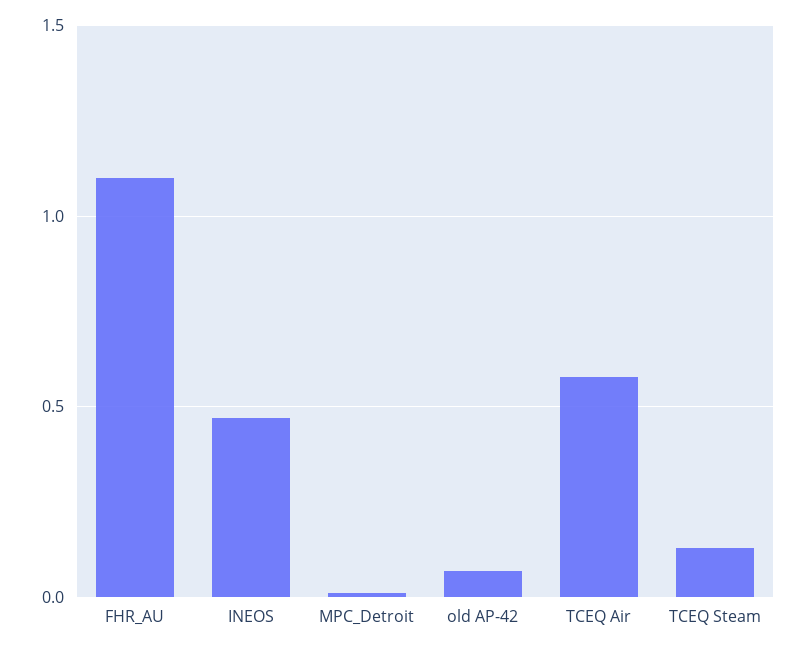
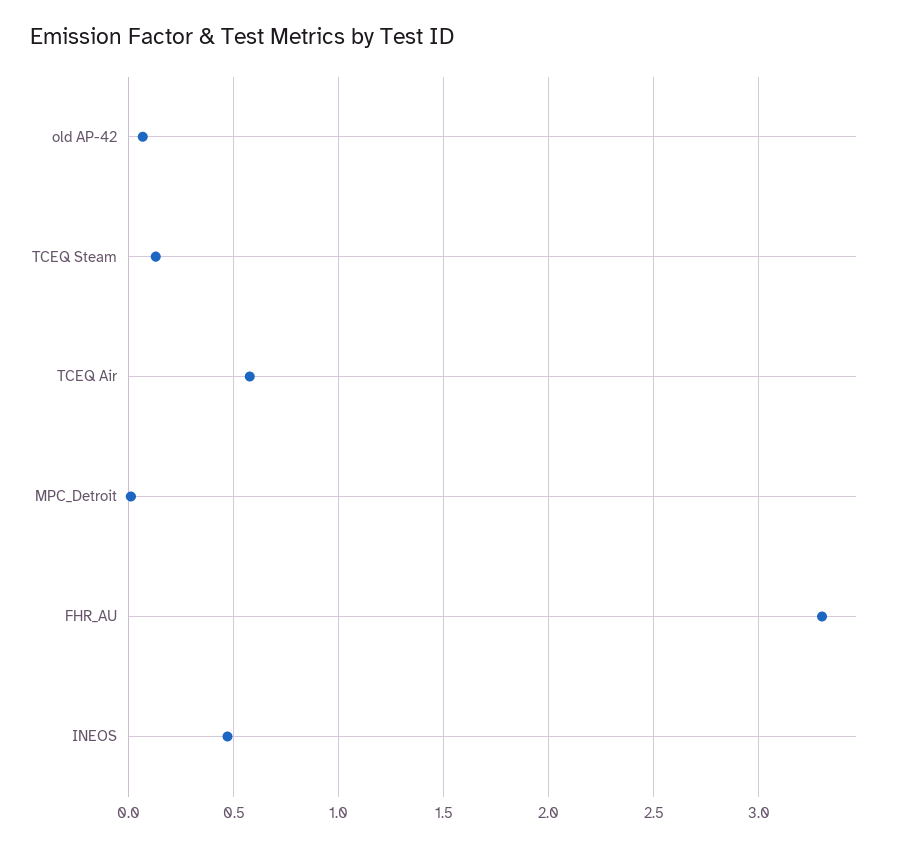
  {
-   "FHR_AU": 1.1,
+   "FHR_AU": 3.3,
    "INEOS": 0.45,
    "MPC_Detroit": 0,
    "old AP-42": 0.05,
    "TCEQ Air": 0.6,
    "TCEQ Steam": 0.15
  }

